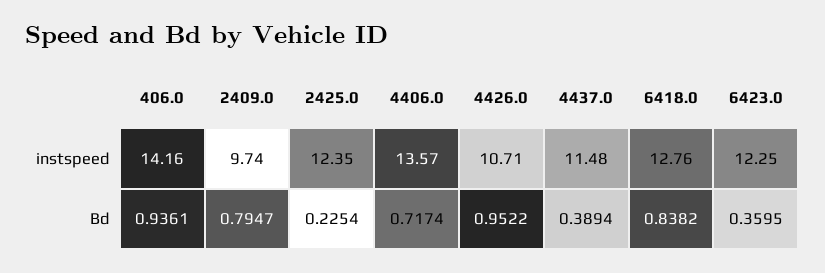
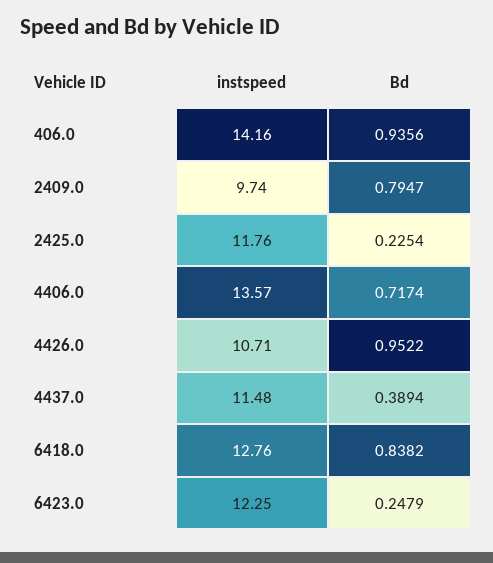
  {
    "406.0": {
      "instspeed": 14.16,
-     "Bd": 0.9361
+     "Bd": 0.9356
    },
    "2409.0": {
      "instspeed": 9.74,
      "Bd": 0.7947
    },
    "2425.0": {
-     "instspeed": 12.35,
+     "instspeed": 11.76,
      "Bd": 0.2254
    },
    "4406.0": {
      "instspeed": 13.57,
      "Bd": 0.7174
    },
    "4426.0": {
      "instspeed": 10.71,
      "Bd": 0.9522
    },
    "4437.0": {
      "instspeed": 11.48,
      "Bd": 0.3894
    },
    "6418.0": {
      "instspeed": 12.76,
      "Bd": 0.8382
    },
    "6423.0": {
      "instspeed": 12.25,
-     "Bd": 0.3595
+     "Bd": 0.2479
    }
  }

